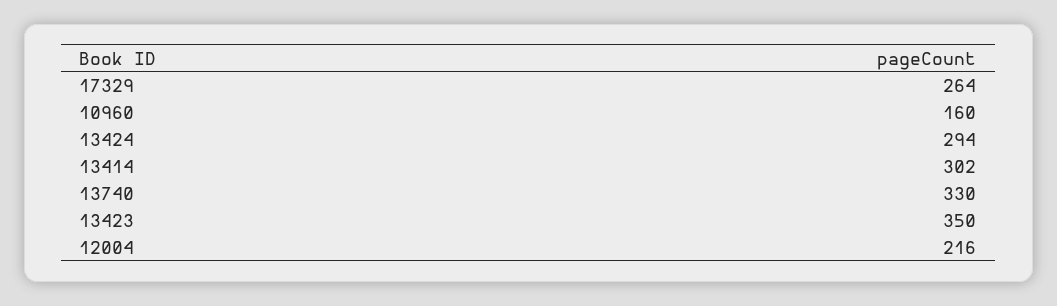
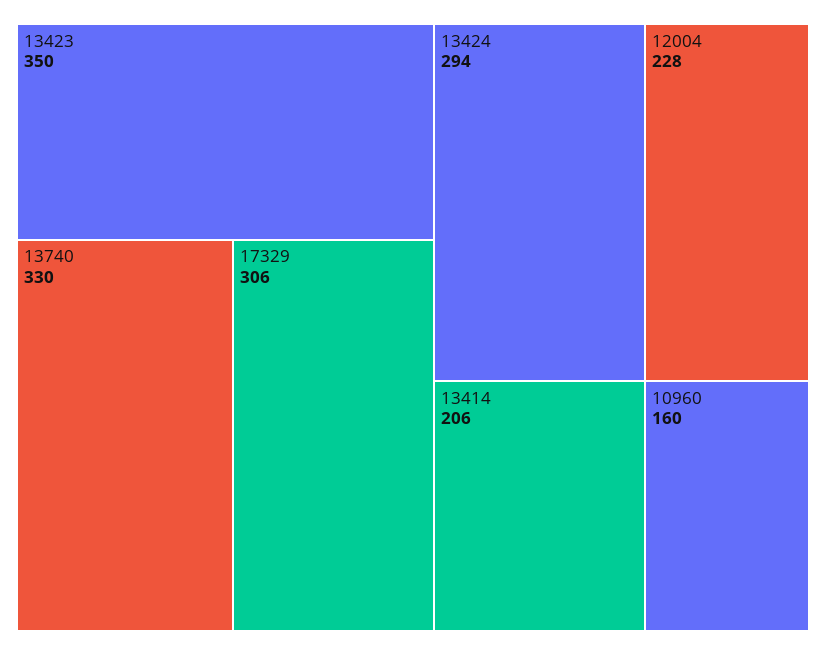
  {
-   "17329": 264,
+   "17329": 306,
    "10960": 160,
    "13424": 294,
-   "13414": 302,
+   "13414": 206,
    "13740": 330,
    "13423": 350,
-   "12004": 216
+   "12004": 228
  }

